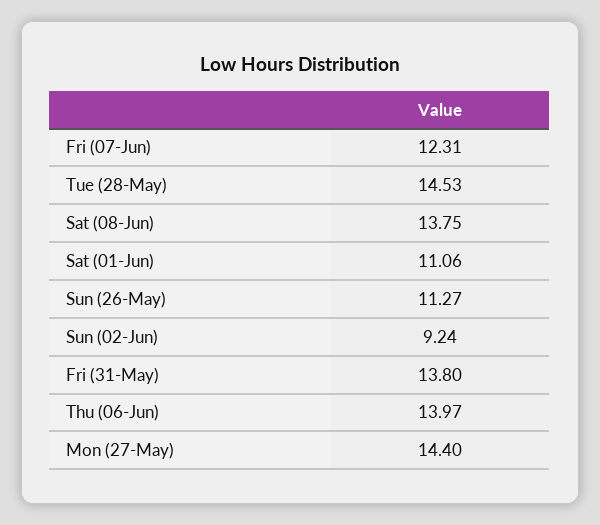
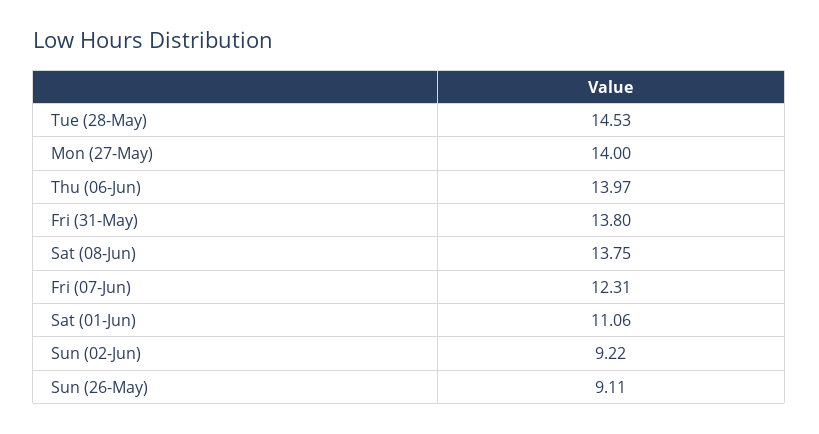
  {
    "Fri (07-Jun)": 12.31,
    "Tue (28-May)": 14.53,
    "Sat (08-Jun)": 13.75,
    "Sat (01-Jun)": 11.06,
-   "Sun (26-May)": 11.27,
+   "Sun (26-May)": 9.11,
-   "Sun (02-Jun)": 9.24,
+   "Sun (02-Jun)": 9.22,
    "Fri (31-May)": 13.8,
    "Thu (06-Jun)": 13.97,
-   "Mon (27-May)": 14.4
+   "Mon (27-May)": 14
  }

